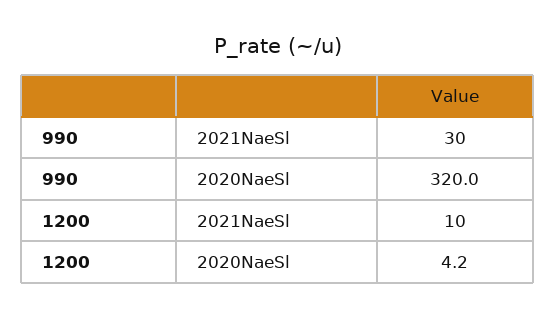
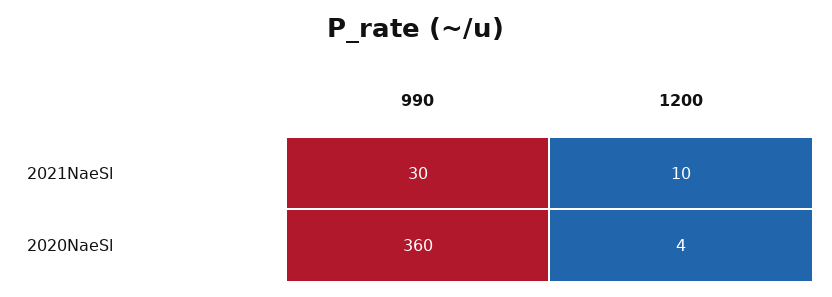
  {
    "990": {
      "2021NaeSl": 30,
-     "2020NaeSl": 320
+     "2020NaeSl": 360
    },
    "1200": {
      "2021NaeSl": 10,
      "2020NaeSl": 4.2
    }
  }

